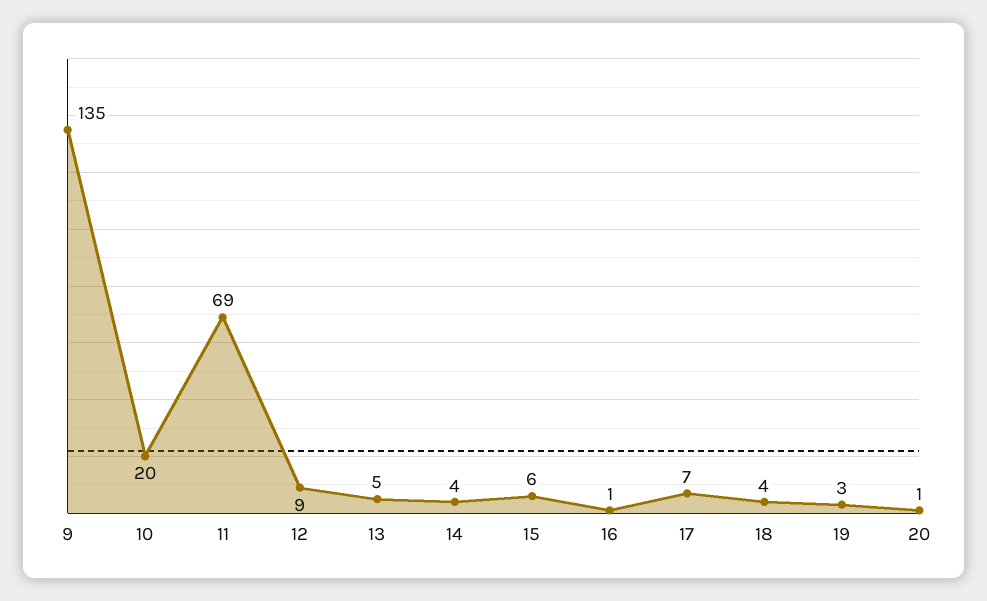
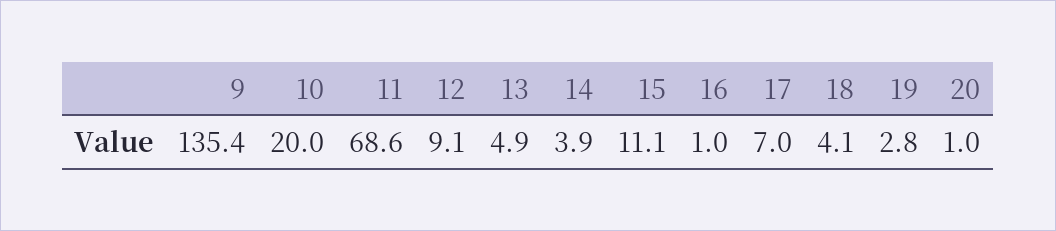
  {
    "9": 135.4,
    "10": 20,
    "11": 68.6,
    "12": 9.1,
    "13": 4.9,
    "14": 3.9,
-   "15": 6,
+   "15": 11.1,
    "16": 1,
    "17": 7,
    "18": 4.1,
    "19": 2.8,
    "20": 1
  }

